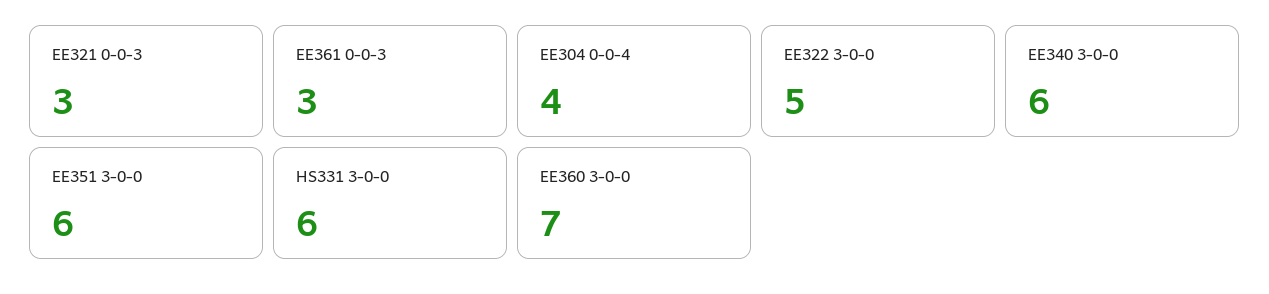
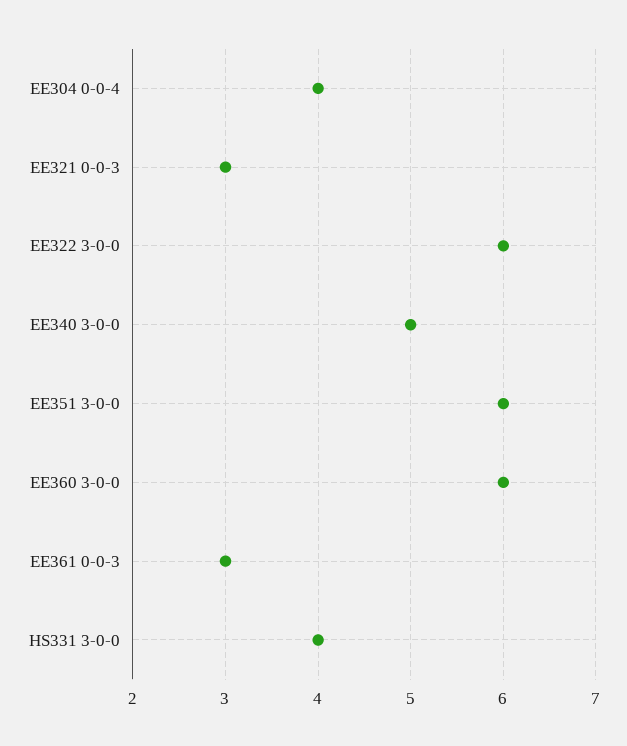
  {
    "EE321 0-0-3": 3,
    "EE361 0-0-3": 3,
    "EE304 0-0-4": 4,
-   "EE322 3-0-0": 5,
+   "EE322 3-0-0": 6,
-   "EE340 3-0-0": 6,
+   "EE340 3-0-0": 5,
    "EE351 3-0-0": 6,
-   "HS331 3-0-0": 6,
+   "HS331 3-0-0": 4,
-   "EE360 3-0-0": 7
+   "EE360 3-0-0": 6
  }

